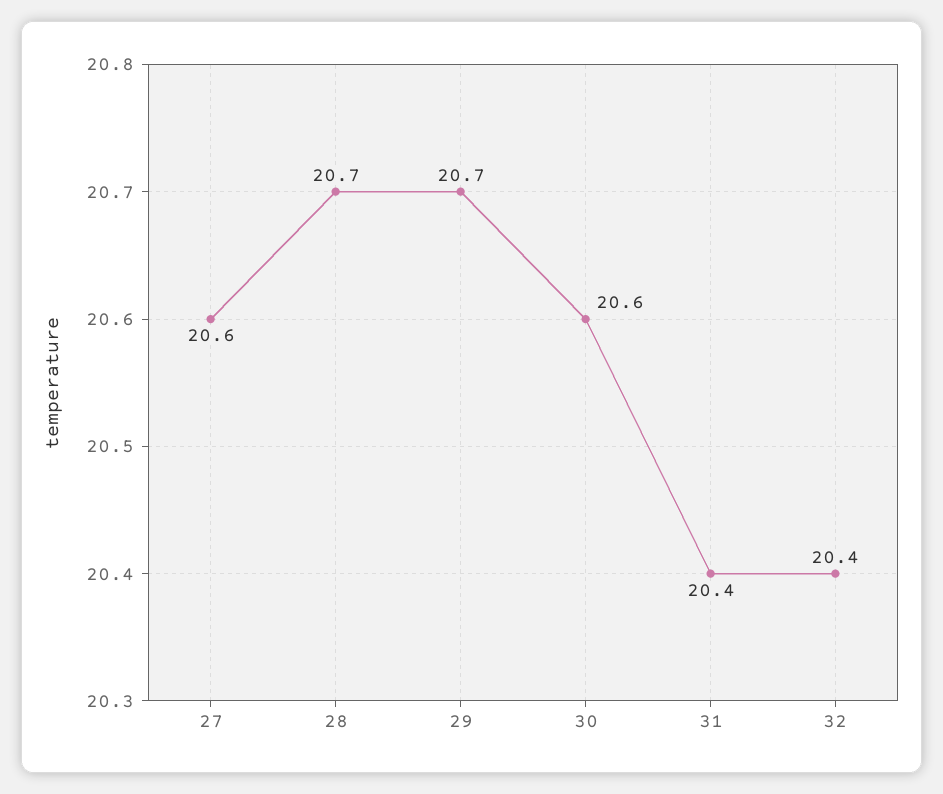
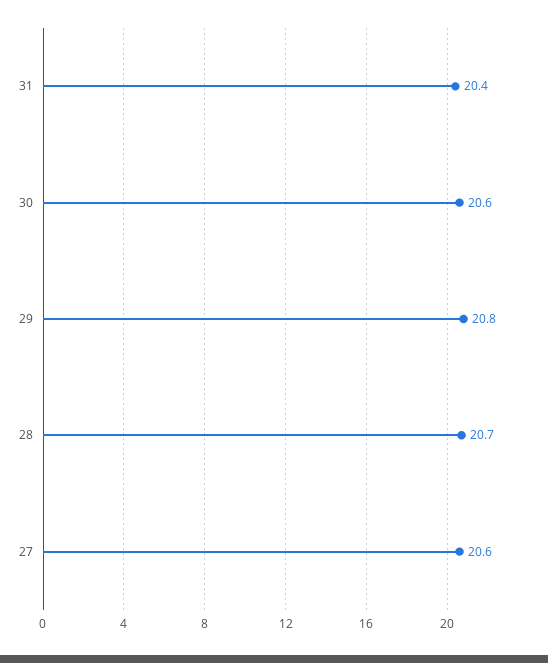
  {
    "27": 20.6,
    "28": 20.7,
-   "29": 20.7,
+   "29": 20.8,
    "30": 20.6,
-   "31": 20.4,
+   "31": 20.4
-   "32": 20.4
  }

